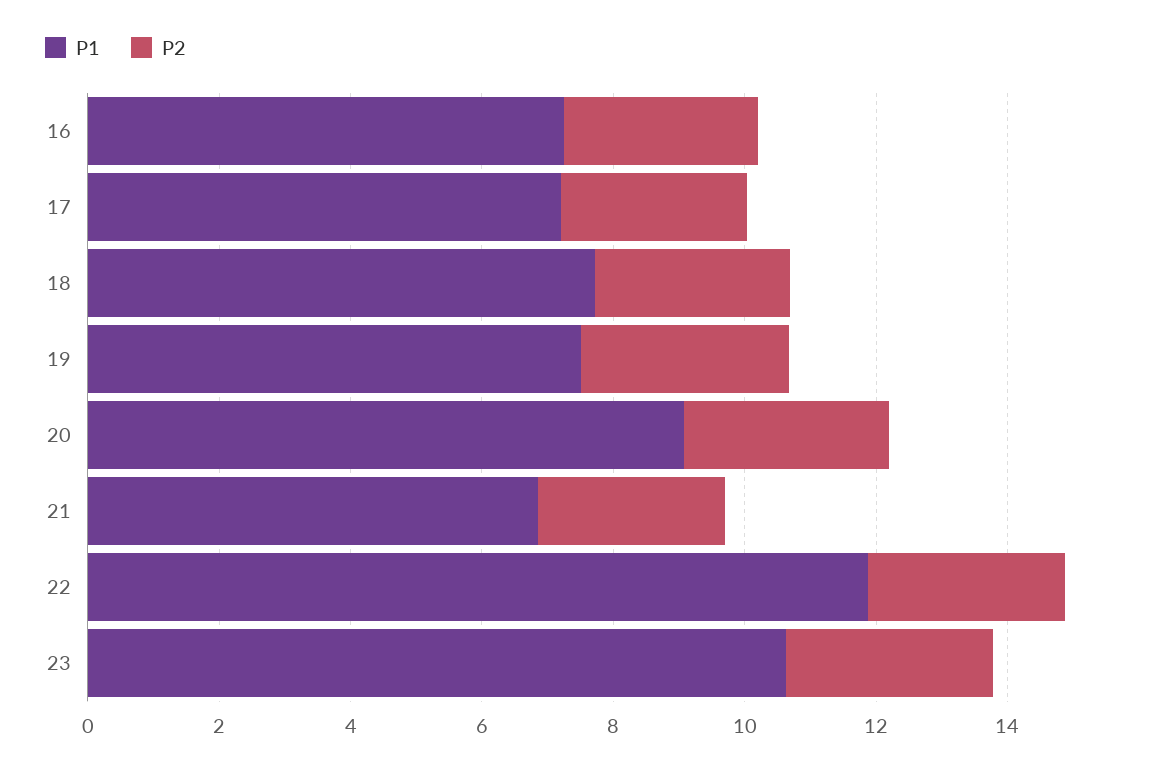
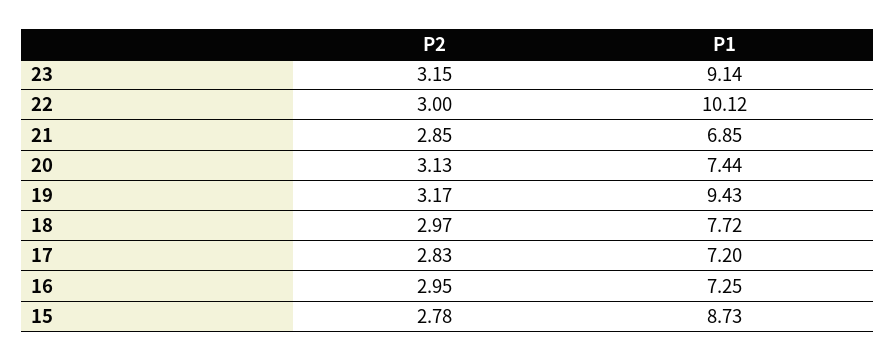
  {
    "P1": {
      "16": 7.25,
      "17": 7.2,
      "18": 7.72,
-     "19": 7.5,
+     "19": 9.43,
-     "20": 9,
+     "20": 7.44,
      "21": 6.85,
-     "22": 12,
+     "22": 10.12,
-     "23": 10.5
+     "23": 9.14,
+     "15": 8.73
    },
    "P2": {
      "16": 2.95,
      "17": 2.83,
      "18": 2.97,
      "19": 3.17,
      "20": 3.13,
      "21": 2.85,
      "22": 3,
-     "23": 3.15
+     "23": 3.15,
+     "15": 2.78
    }
  }

